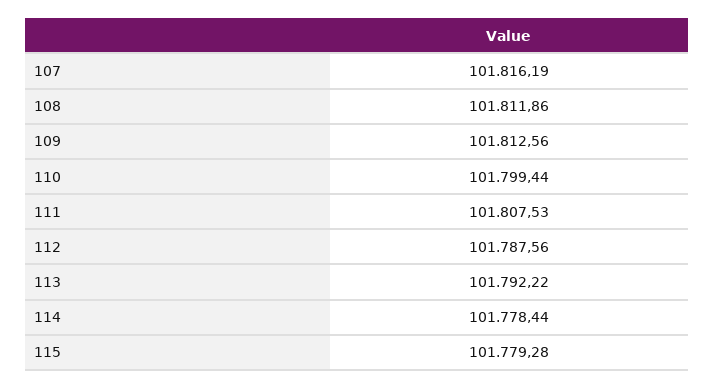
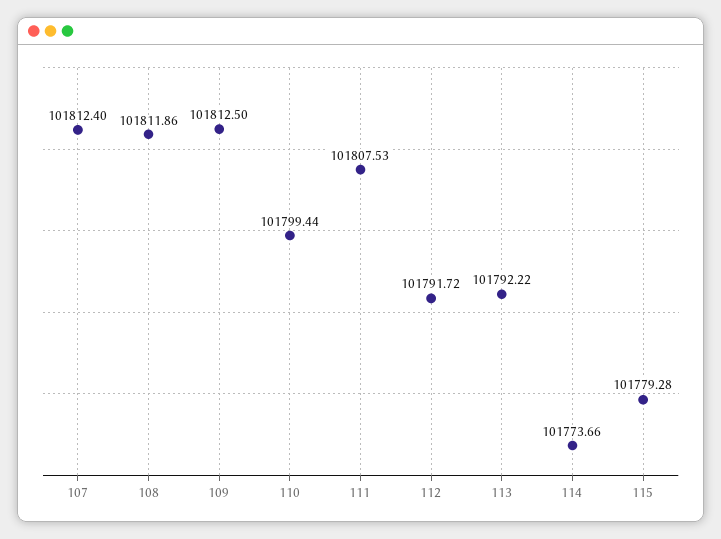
  {
-   "107": 101816.19,
+   "107": 101812.4,
    "108": 101811.86,
-   "109": 101812.56,
+   "109": 101812.5,
    "110": 101799.44,
    "111": 101807.53,
-   "112": 101787.56,
+   "112": 101791.72,
    "113": 101792.22,
-   "114": 101778.44,
+   "114": 101773.66,
    "115": 101779.28
  }

